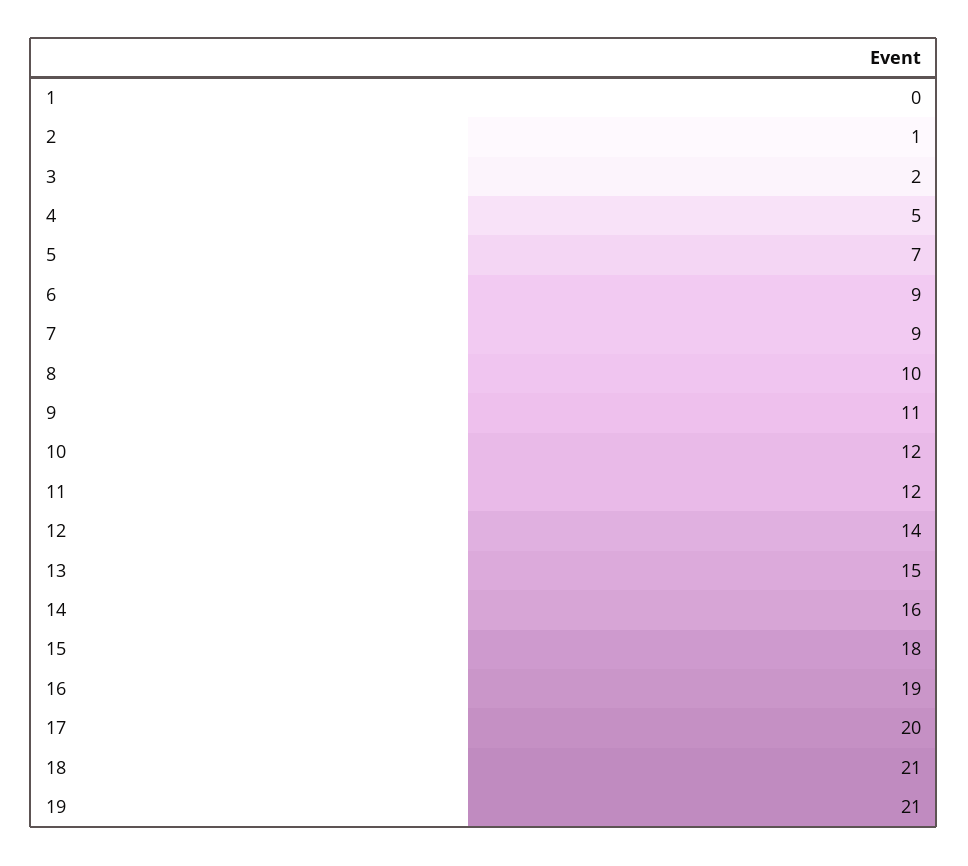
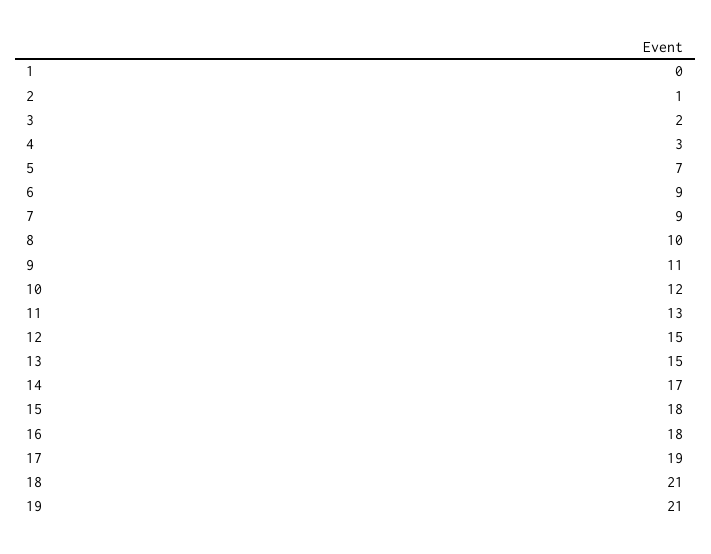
  {
    "1": 0,
    "2": 1,
    "3": 2,
-   "4": 5,
+   "4": 3,
    "5": 7,
    "6": 9,
    "7": 9,
    "8": 10,
    "9": 11,
    "10": 12,
-   "11": 12,
+   "11": 13,
-   "12": 14,
+   "12": 15,
    "13": 15,
-   "14": 16,
+   "14": 17,
    "15": 18,
-   "16": 19,
+   "16": 18,
-   "17": 20,
+   "17": 19,
    "18": 21,
    "19": 21
  }

